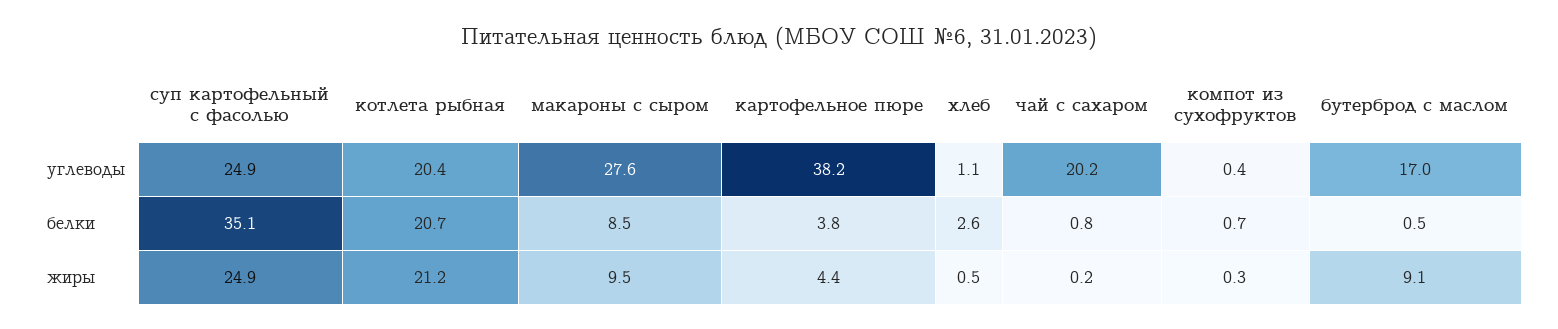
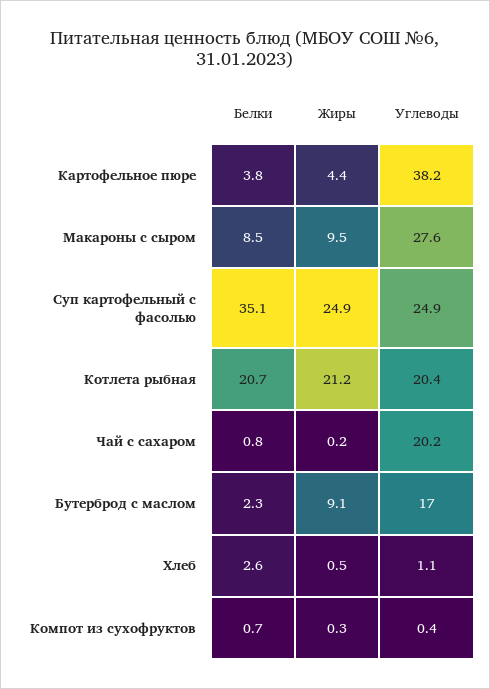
  {
    "суп картофельный с фасолью": {
      "углеводы": 24.9,
      "белки": 35.1,
      "жиры": 24.9
    },
    "котлета рыбная": {
      "углеводы": 20.4,
      "белки": 20.7,
      "жиры": 21.2
    },
    "макароны с сыром": {
      "углеводы": 27.6,
      "белки": 8.5,
      "жиры": 9.5
    },
    "картофельное пюре": {
      "углеводы": 38.2,
      "белки": 3.8,
      "жиры": 4.4
    },
    "хлеб": {
      "углеводы": 1.1,
      "белки": 2.6,
      "жиры": 0.5
    },
    "чай с сахаром": {
      "углеводы": 20.2,
      "белки": 0.8,
      "жиры": 0.2
    },
    "компот из сухофруктов": {
      "углеводы": 0.4,
      "белки": 0.7,
      "жиры": 0.3
    },
    "бутерброд с маслом": {
      "углеводы": 17,
-     "белки": 0.5,
+     "белки": 2.3,
      "жиры": 9.1
    }
  }

